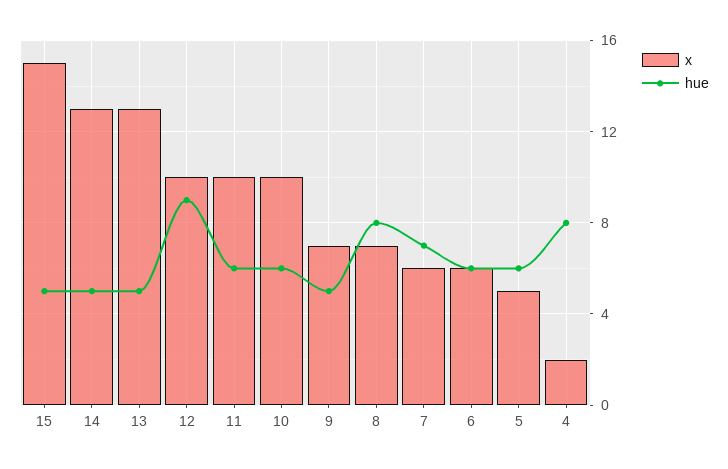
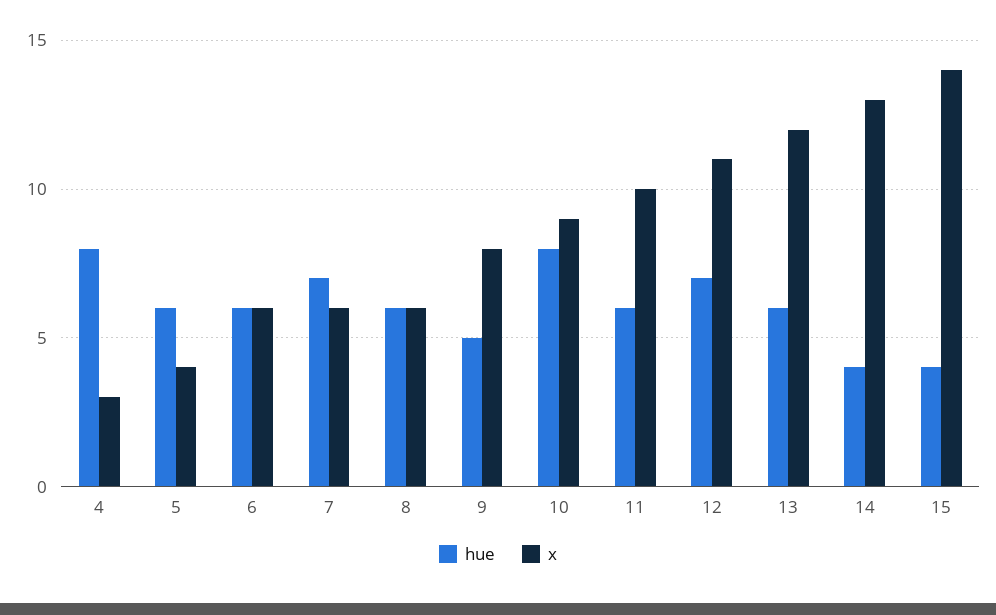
  {
    "x": {
-     "15": 15,
+     "15": 14,
      "14": 13,
-     "13": 13,
+     "13": 12,
-     "12": 10,
+     "12": 11,
      "11": 10,
-     "10": 10,
+     "10": 9,
-     "9": 7,
+     "9": 8,
-     "8": 7,
+     "8": 6,
      "7": 6,
      "6": 6,
-     "5": 5,
+     "5": 4,
-     "4": 2
+     "4": 3
    },
    "hue": {
-     "15": 5,
+     "15": 4,
-     "14": 5,
+     "14": 4,
-     "13": 5,
+     "13": 6,
-     "12": 9,
+     "12": 7,
      "11": 6,
-     "10": 6,
+     "10": 8,
      "9": 5,
-     "8": 8,
+     "8": 6,
      "7": 7,
      "6": 6,
      "5": 6,
      "4": 8
    }
  }

